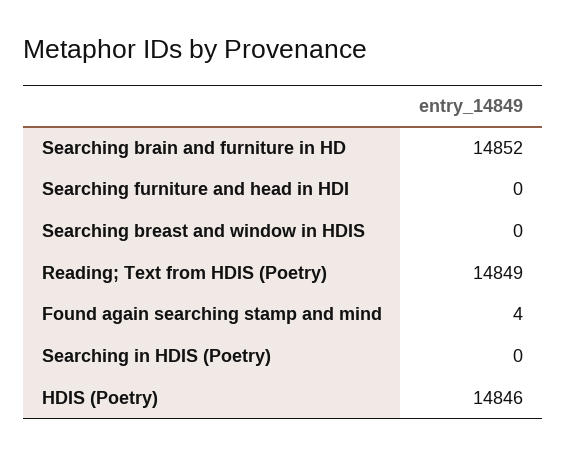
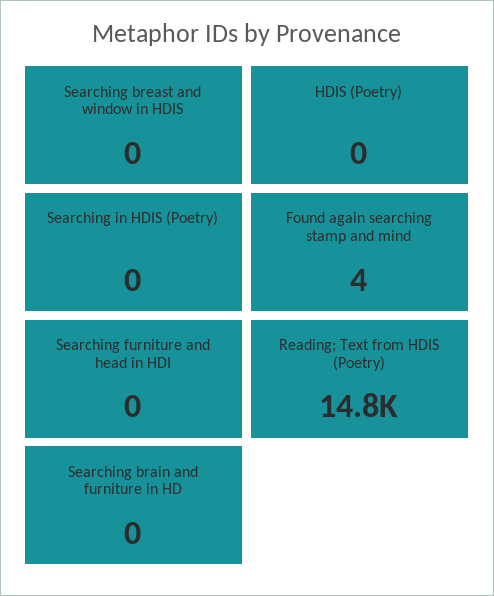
  {
-   "Searching brain and furniture in HD": 14852,
+   "Searching brain and furniture in HD": 0,
    "Searching furniture and head in HDI": 0,
    "Searching breast and window in HDIS": 0,
    "Reading; Text from HDIS (Poetry)": 14849,
    "Found again searching stamp and mind": 4,
    "Searching in HDIS (Poetry)": 0,
-   "HDIS (Poetry)": 14846
+   "HDIS (Poetry)": 0
  }

